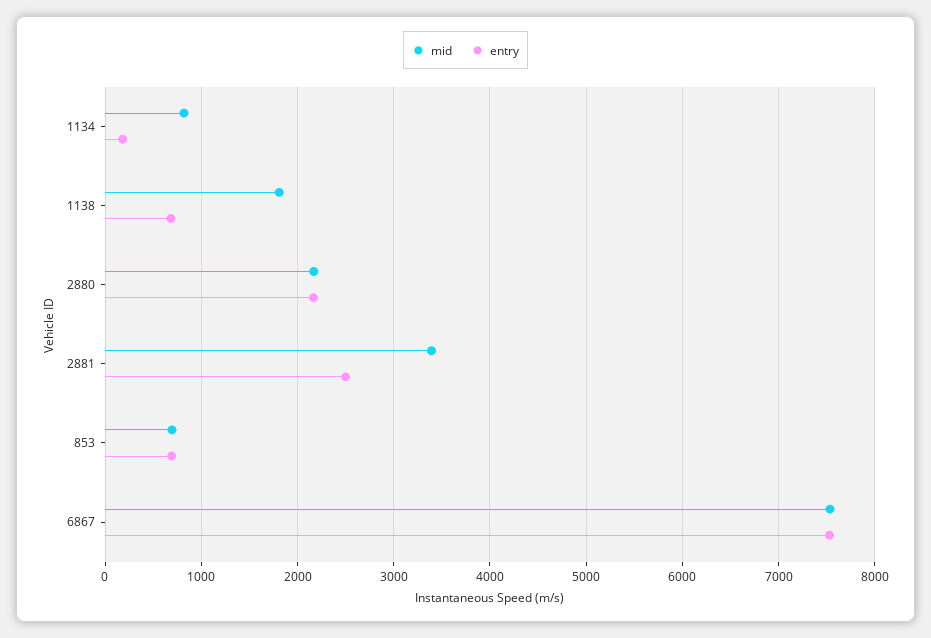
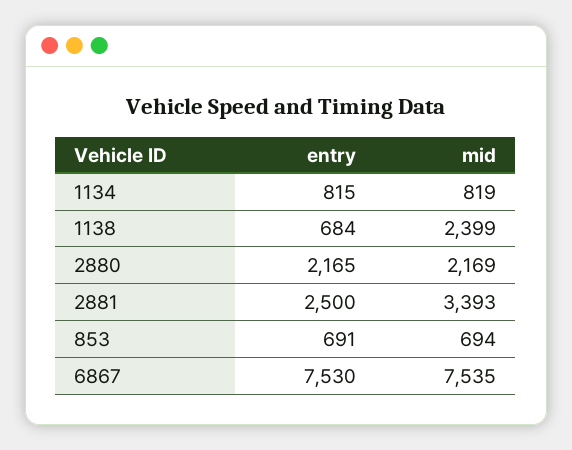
  {
    "mid": {
      "1134": 819,
-     "1138": 1800,
+     "1138": 2399,
      "2880": 2169,
      "2881": 3393,
      "853": 694,
      "6867": 7535
    },
    "entry": {
-     "1134": 200,
+     "1134": 815,
      "1138": 684,
      "2880": 2165,
      "2881": 2500,
      "853": 691,
      "6867": 7530
    }
  }

